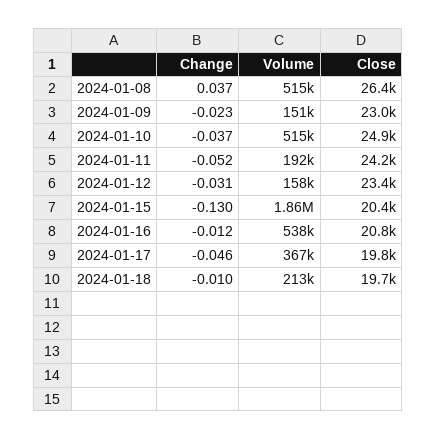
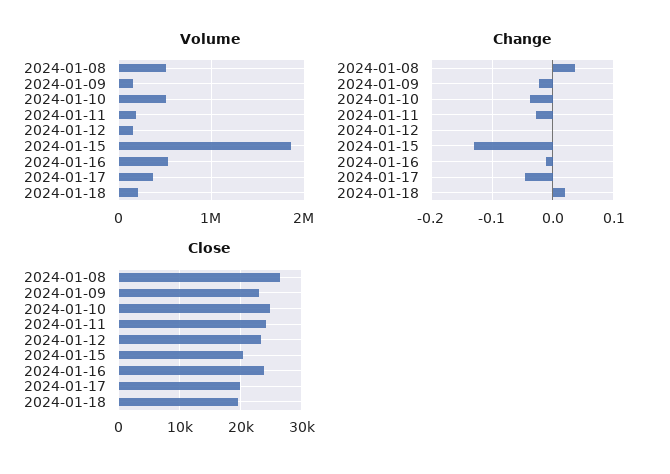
  {
    "Change": {
      "2024-01-08": 0.037,
      "2024-01-09": -0.023,
      "2024-01-10": -0.037,
-     "2024-01-11": -0.052,
+     "2024-01-11": -0.03,
-     "2024-01-12": -0.031,
+     "2024-01-12": 0,
      "2024-01-15": -0.13,
      "2024-01-16": -0.012,
      "2024-01-17": -0.046,
-     "2024-01-18": -0.01
+     "2024-01-18": 0.02
    },
    "Volume": {
      "2024-01-08": 515000,
      "2024-01-09": 151000,
      "2024-01-10": 515000,
      "2024-01-11": 192000,
      "2024-01-12": 158000,
      "2024-01-15": 1860000,
      "2024-01-16": 538000,
      "2024-01-17": 367000,
      "2024-01-18": 213000
    },
    "Close": {
      "2024-01-08": 26400,
      "2024-01-09": 23000,
      "2024-01-10": 24900,
      "2024-01-11": 24200,
      "2024-01-12": 23400,
      "2024-01-15": 20400,
-     "2024-01-16": 20800,
+     "2024-01-16": 24000,
      "2024-01-17": 19800,
      "2024-01-18": 19700
    }
  }

